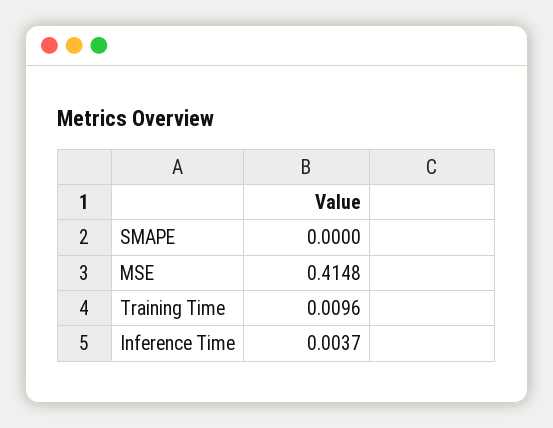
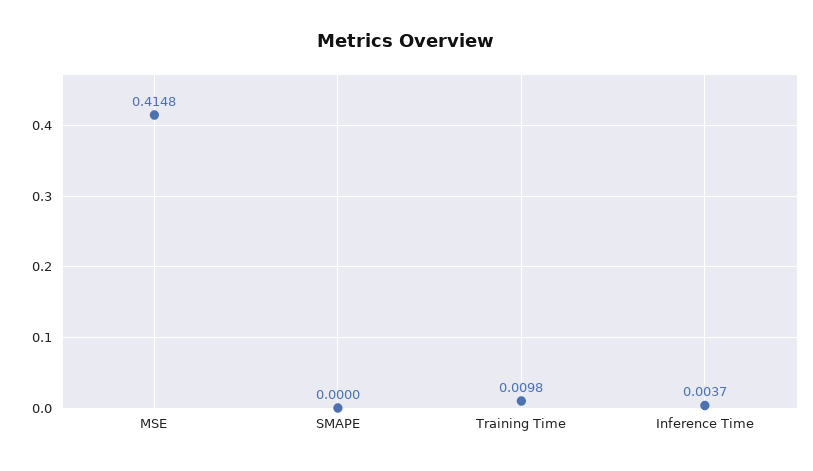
  {
    "SMAPE": 0,
    "MSE": 0.4148,
-   "Training Time": 0.0096,
+   "Training Time": 0.0098,
    "Inference Time": 0.0037
  }

